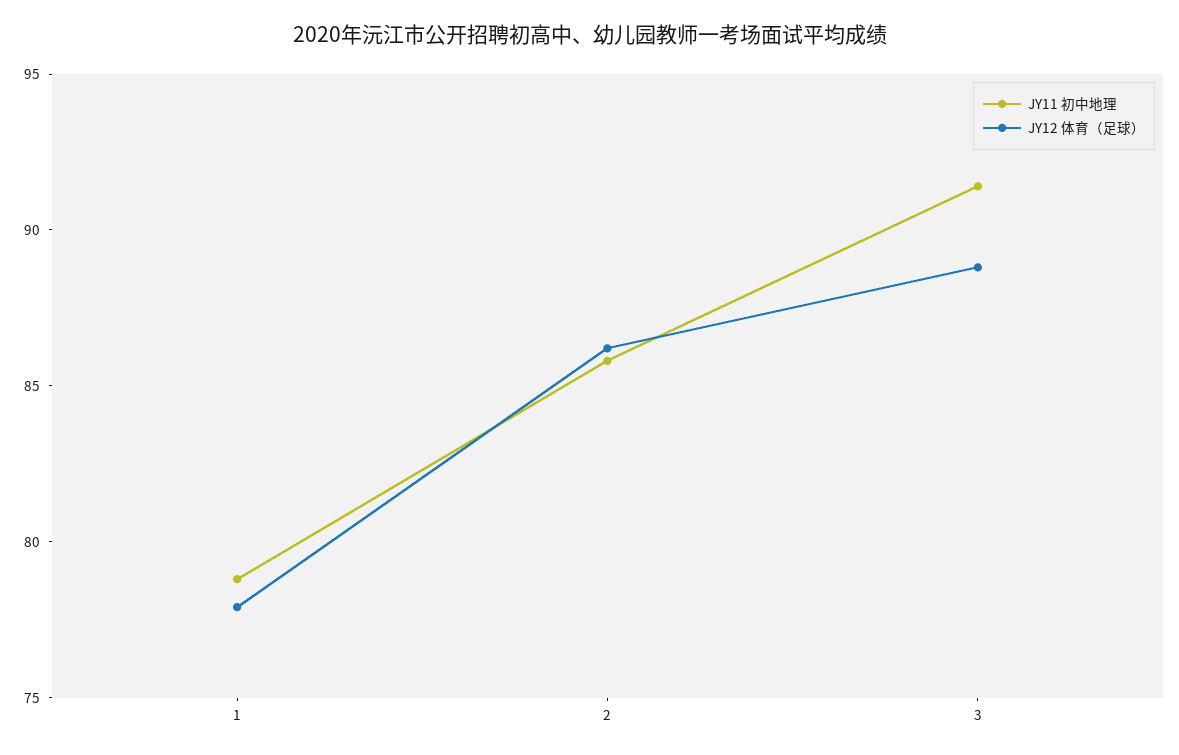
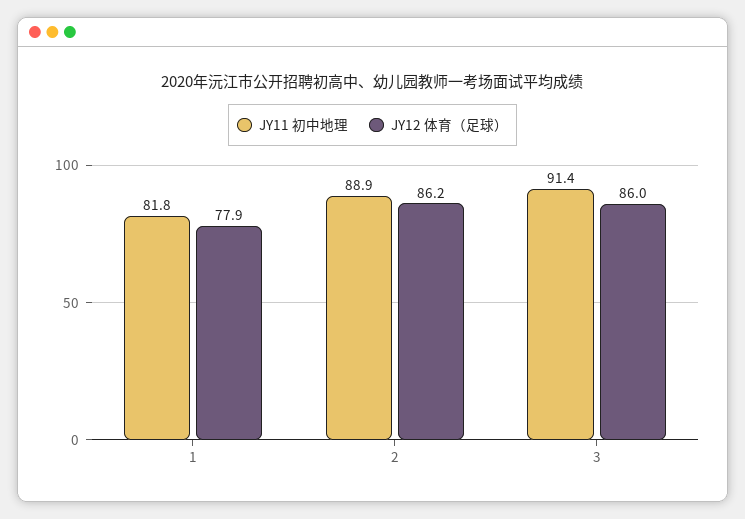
  {
    "JY11 初中地理": {
-     "1": 79,
+     "1": 81.8,
-     "2": 86,
+     "2": 88.9,
      "3": 91.4
    },
    "JY12 体育（足球）": {
      "1": 77.9,
      "2": 86.2,
-     "3": 89
+     "3": 86
    }
  }

